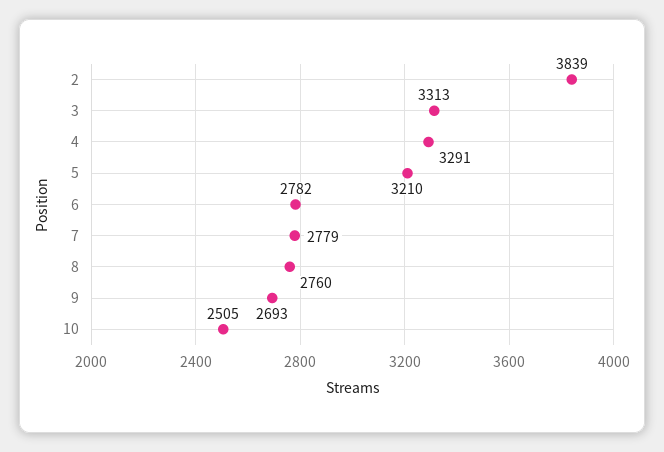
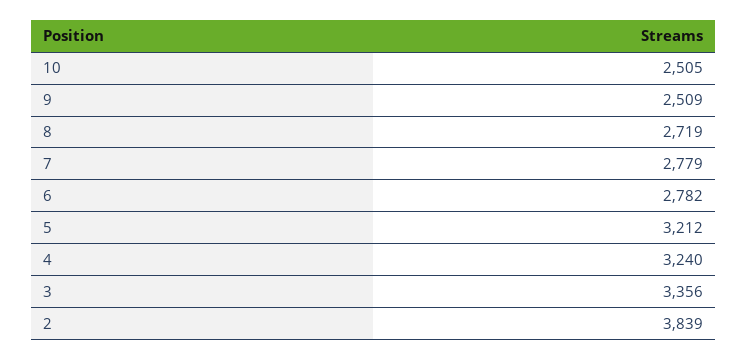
  {
    "2": 3839,
-   "3": 3313,
+   "3": 3356,
-   "4": 3291,
+   "4": 3240,
-   "5": 3210,
+   "5": 3212,
    "6": 2782,
    "7": 2779,
-   "8": 2760,
+   "8": 2719,
-   "9": 2693,
+   "9": 2509,
    "10": 2505
  }

